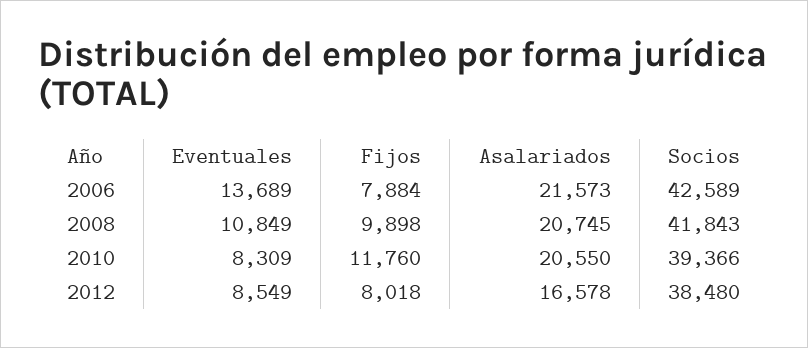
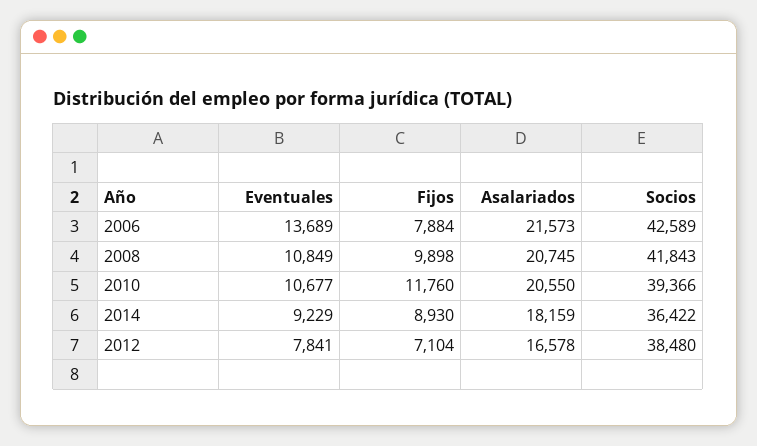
  {
    "Eventuales": {
      "2006": 13689,
      "2008": 10849,
-     "2010": 8309,
+     "2010": 10677,
-     "2012": 8549
+     "2012": 7841,
+     "2014": 9229
    },
    "Fijos": {
      "2006": 7884,
      "2008": 9898,
      "2010": 11760,
-     "2012": 8018
+     "2012": 7104,
+     "2014": 8930
    },
    "Asalariados": {
      "2006": 21573,
      "2008": 20745,
      "2010": 20550,
-     "2012": 16578
+     "2012": 16578,
+     "2014": 18159
    },
    "Socios": {
      "2006": 42589,
      "2008": 41843,
      "2010": 39366,
-     "2012": 38480
+     "2012": 38480,
+     "2014": 36422
    }
  }

